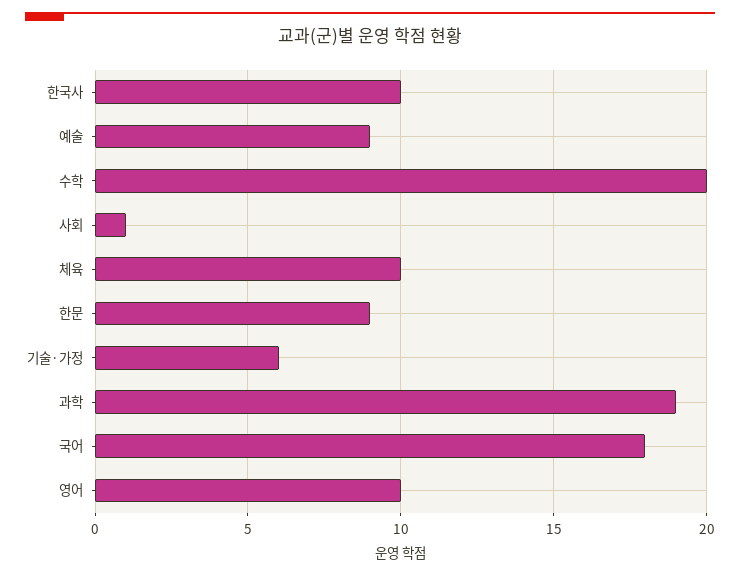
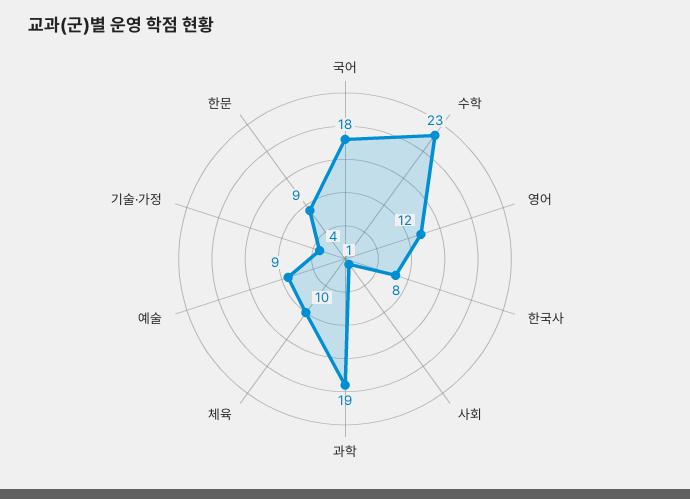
  {
-   "한국사": 10,
+   "한국사": 8,
    "예술": 9,
-   "수학": 20,
+   "수학": 23,
    "사회": 1,
    "체육": 10,
    "한문": 9,
-   "기술·가정": 6,
+   "기술·가정": 4,
    "과학": 19,
    "국어": 18,
-   "영어": 10
+   "영어": 12
  }

